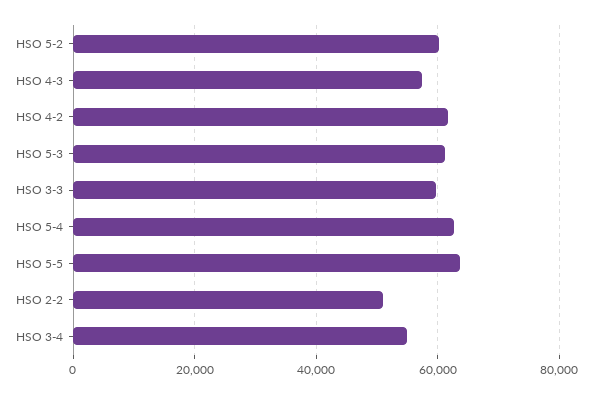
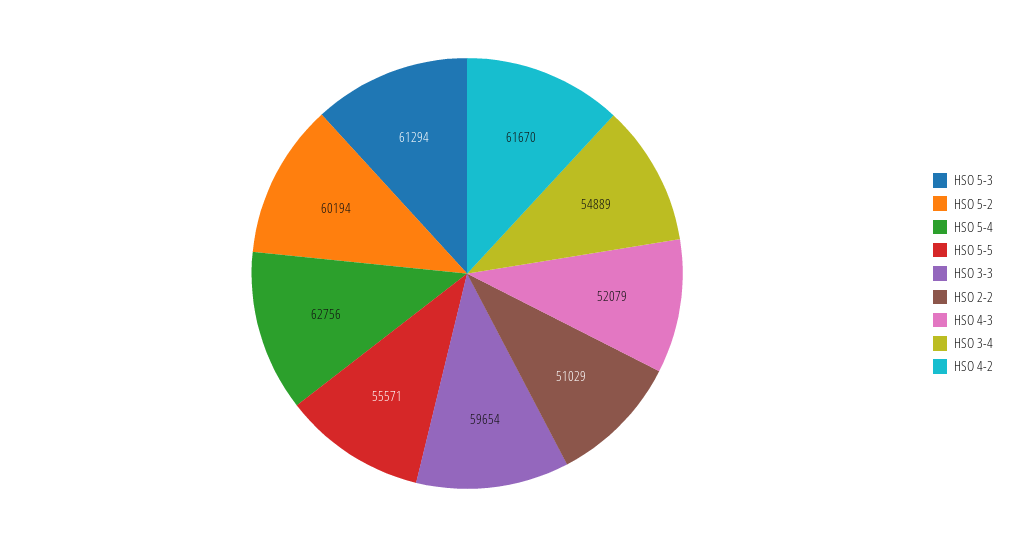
  {
    "HSO 5-2": 60194,
-   "HSO 4-3": 58000,
+   "HSO 4-3": 52079,
    "HSO 4-2": 61670,
    "HSO 5-3": 61294,
    "HSO 3-3": 59654,
    "HSO 5-4": 62756,
-   "HSO 5-5": 64000,
+   "HSO 5-5": 55571,
    "HSO 2-2": 51029,
    "HSO 3-4": 54889
  }

